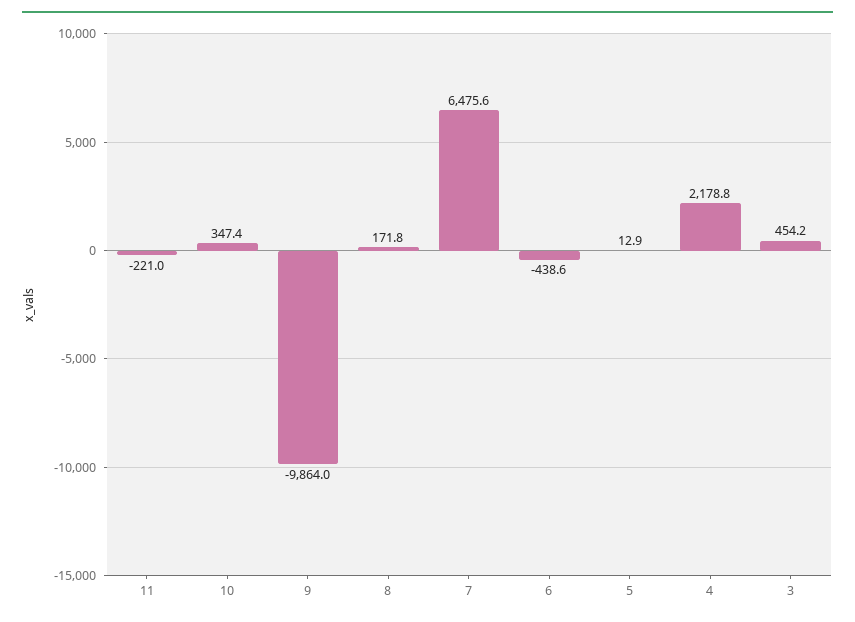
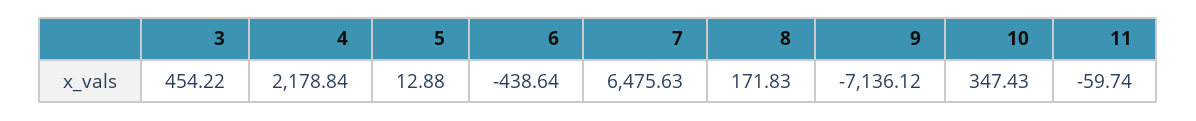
  {
-   "11": -221,
+   "11": -59.74,
    "10": 347.43,
-   "9": -9864,
+   "9": -7136.12,
    "8": 171.83,
    "7": 6475.63,
    "6": -438.64,
    "5": 12.88,
    "4": 2178.84,
    "3": 454.22
  }

